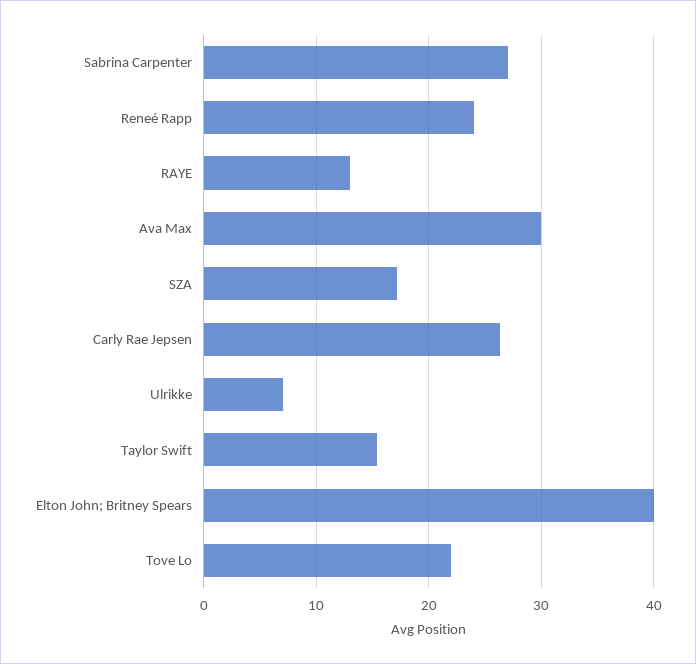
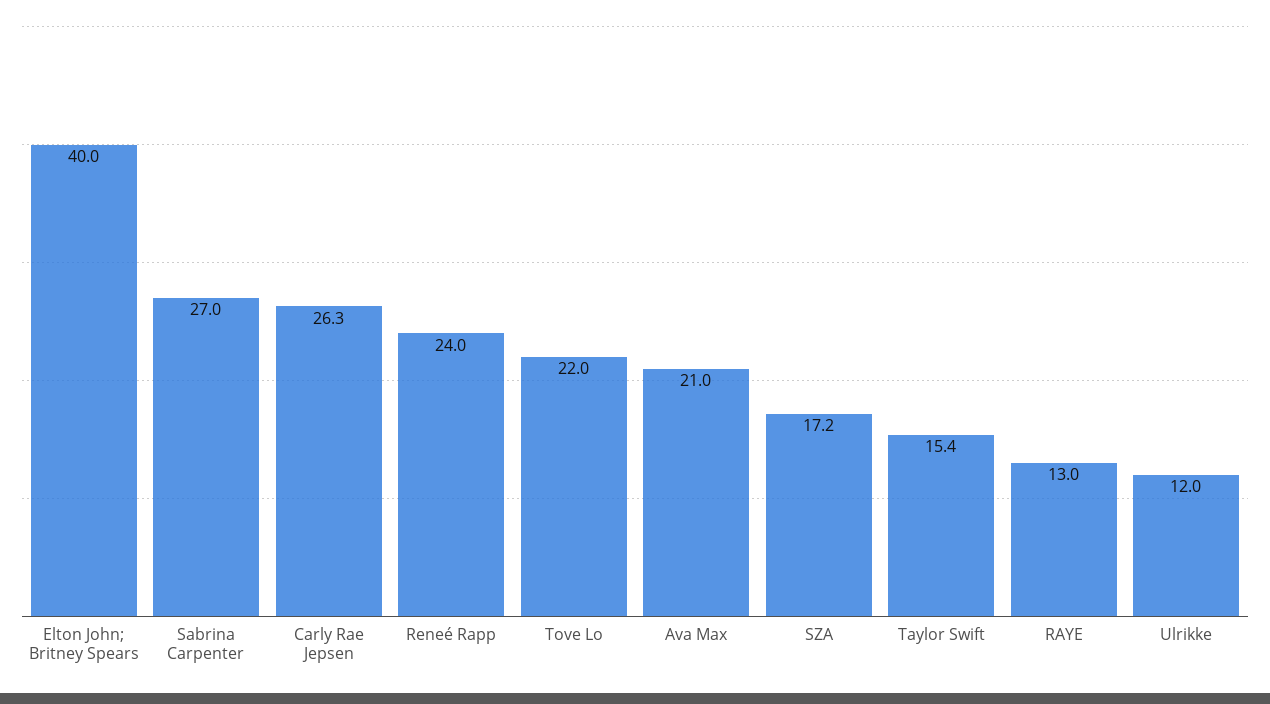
  {
    "Sabrina Carpenter": 27,
    "Reneé Rapp": 24,
    "RAYE": 13,
-   "Ava Max": 30,
+   "Ava Max": 21,
    "SZA": 17.2,
    "Carly Rae Jepsen": 26.3,
-   "Ulrikke": 7,
+   "Ulrikke": 12,
    "Taylor Swift": 15.4,
    "Elton John; Britney Spears": 40,
    "Tove Lo": 22
  }

